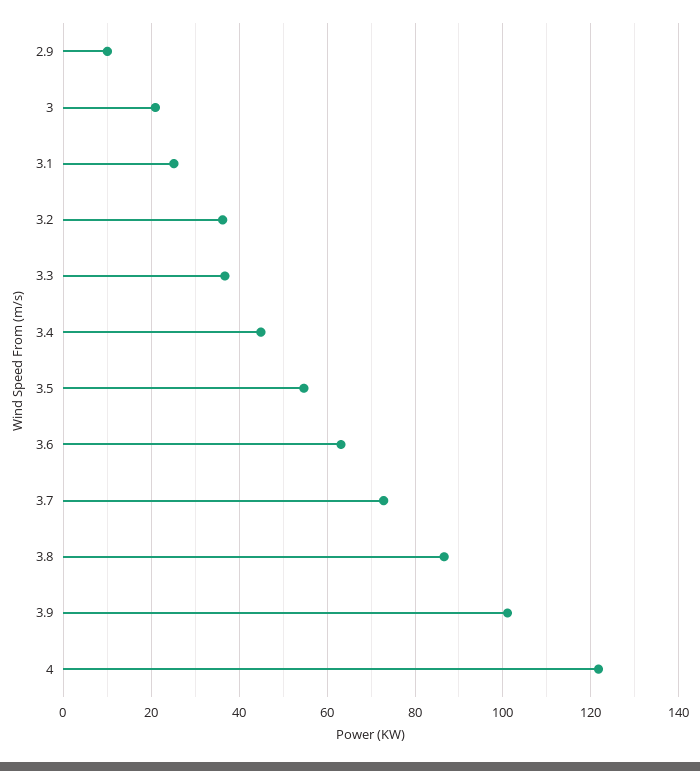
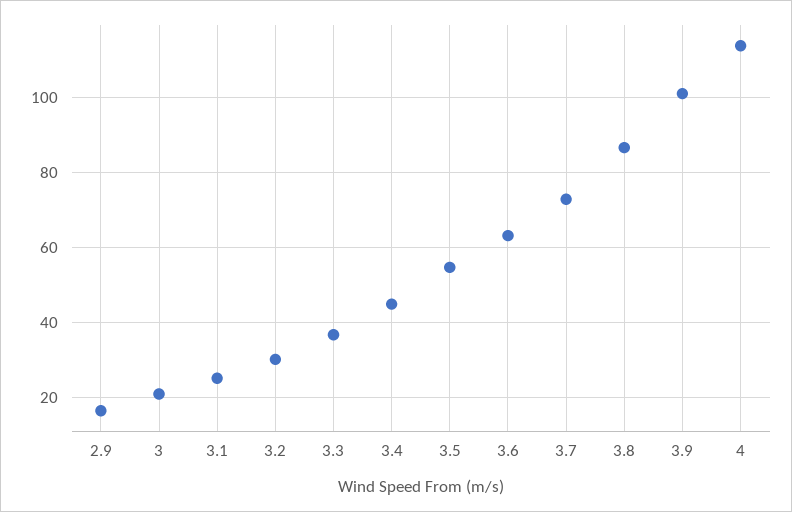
  {
-   "2.9": 10,
+   "2.9": 16,
    "3": 20,
    "3.1": 26,
-   "3.2": 36,
+   "3.2": 30,
    "3.3": 36,
    "3.4": 44,
    "3.5": 54,
    "3.6": 64,
    "3.7": 72,
    "3.8": 86,
    "3.9": 102,
-   "4": 122
+   "4": 114
  }

